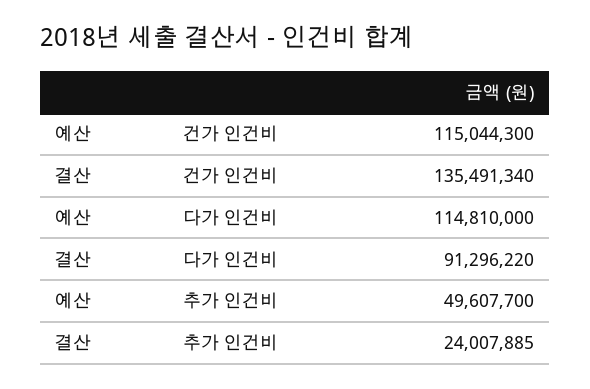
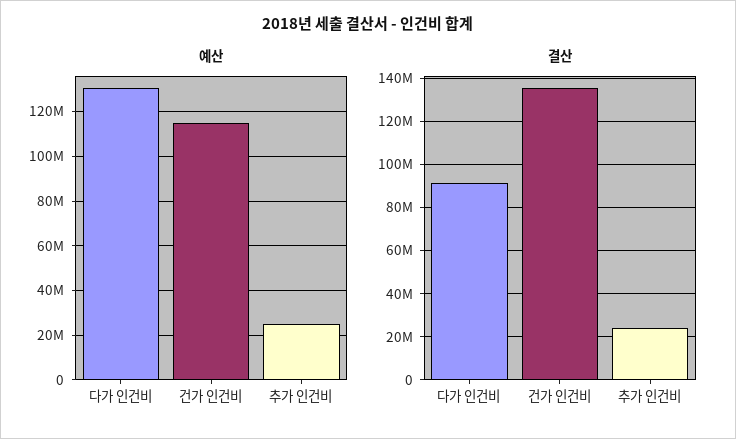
  {
    "예산": {
      "건가 인건비": 115044300,
-     "다가 인건비": 114810000,
+     "다가 인건비": 130000000,
-     "추가 인건비": 49607700
+     "추가 인건비": 25000000
    },
    "결산": {
      "건가 인건비": 135491340,
      "다가 인건비": 91296220,
      "추가 인건비": 24007885
    }
  }

